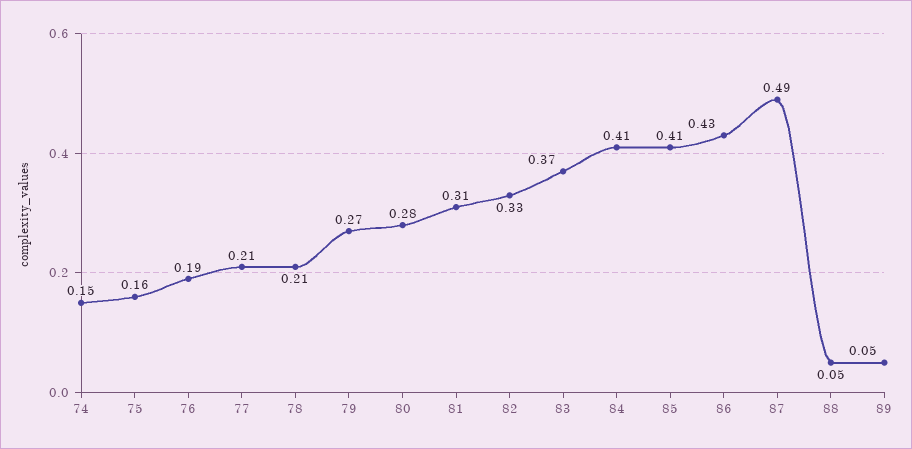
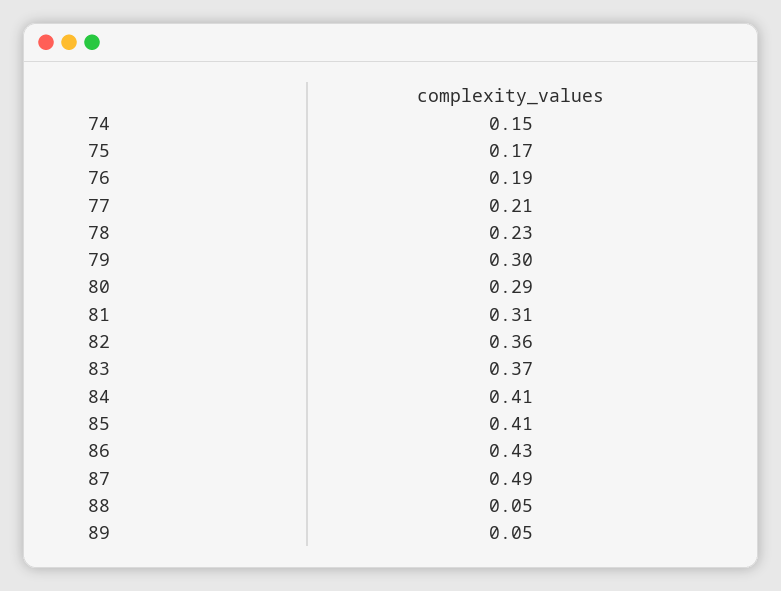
  {
    "74": 0.15,
-   "75": 0.16,
+   "75": 0.17,
    "76": 0.19,
    "77": 0.21,
-   "78": 0.21,
+   "78": 0.23,
-   "79": 0.27,
+   "79": 0.3,
-   "80": 0.28,
+   "80": 0.29,
    "81": 0.31,
-   "82": 0.33,
+   "82": 0.36,
    "83": 0.37,
    "84": 0.41,
    "85": 0.41,
    "86": 0.43,
    "87": 0.49,
    "88": 0.05,
    "89": 0.05
  }

